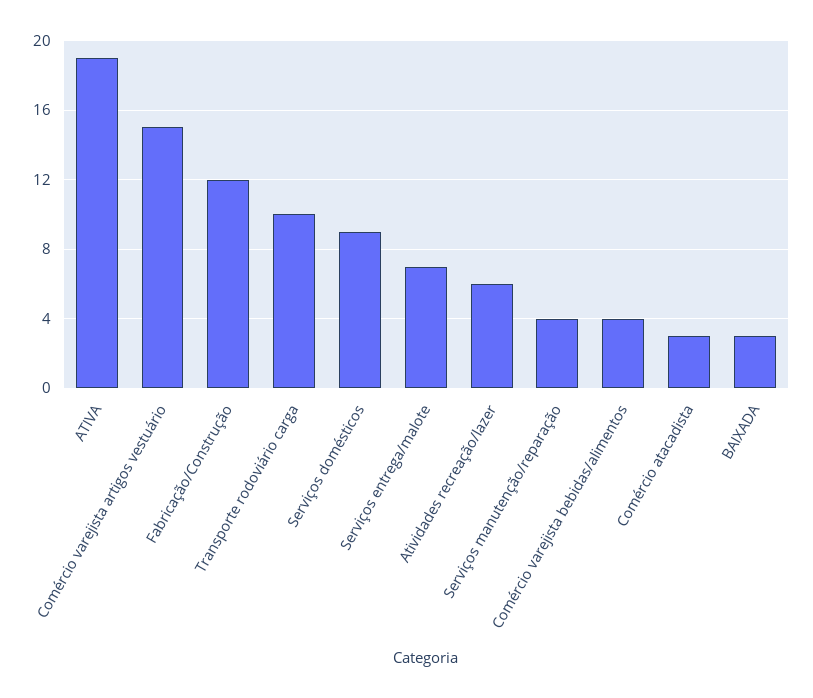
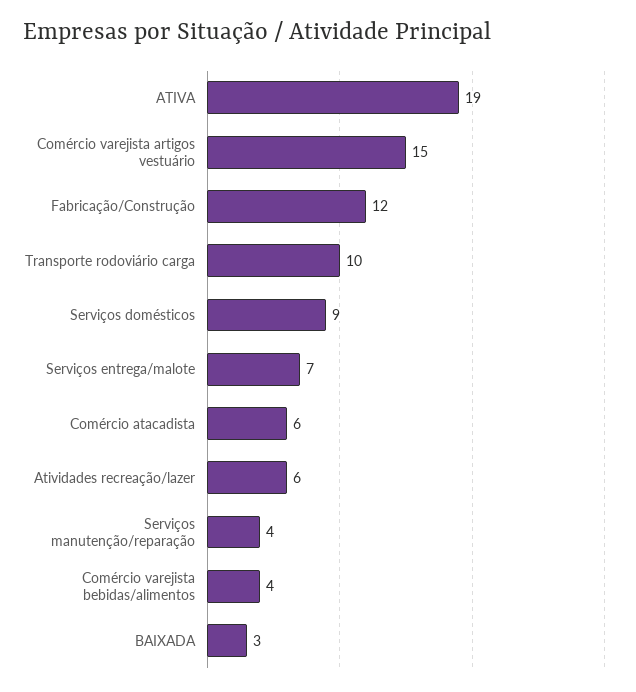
  {
    "ATIVA": 19,
    "Comércio varejista artigos vestuário": 15,
    "Fabricação/Construção": 12,
    "Transporte rodoviário carga": 10,
    "Serviços domésticos": 9,
    "Serviços entrega/malote": 7,
    "Atividades recreação/lazer": 6,
    "Serviços manutenção/reparação": 4,
    "Comércio varejista bebidas/alimentos": 4,
-   "Comércio atacadista": 3,
+   "Comércio atacadista": 6,
    "BAIXADA": 3
  }

